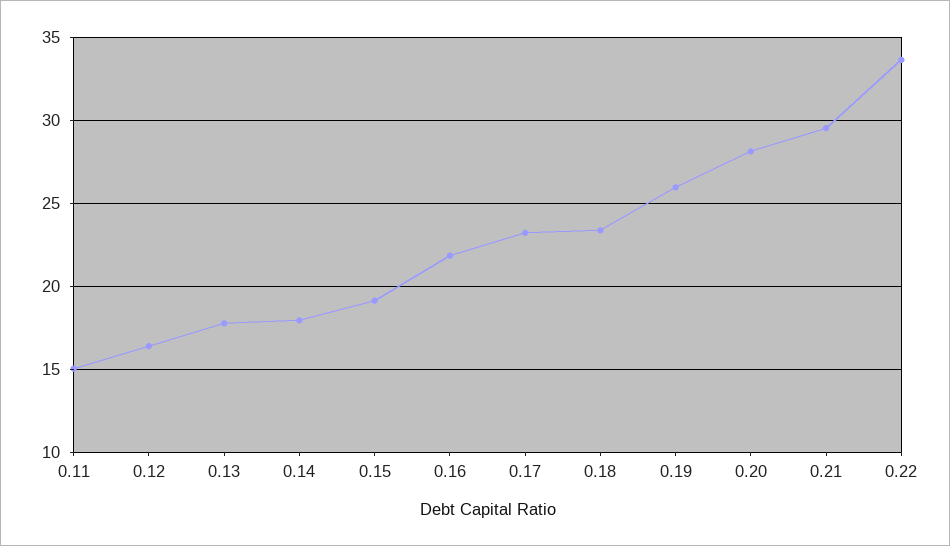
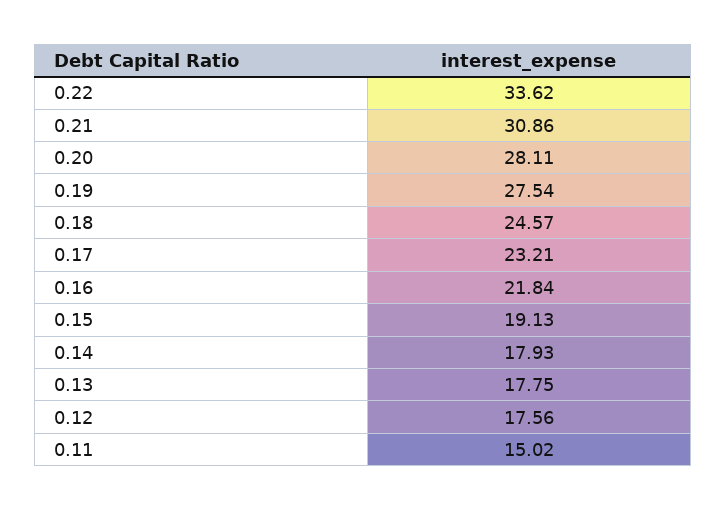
  {
    "0.11": 15.02,
-   "0.12": 16.5,
+   "0.12": 17.56,
    "0.13": 17.75,
    "0.14": 17.93,
    "0.15": 19.13,
    "0.16": 21.84,
    "0.17": 23.21,
-   "0.18": 23.5,
+   "0.18": 24.57,
-   "0.19": 26,
+   "0.19": 27.54,
    "0.20": 28.11,
-   "0.21": 29.5,
+   "0.21": 30.86,
    "0.22": 33.62
  }

